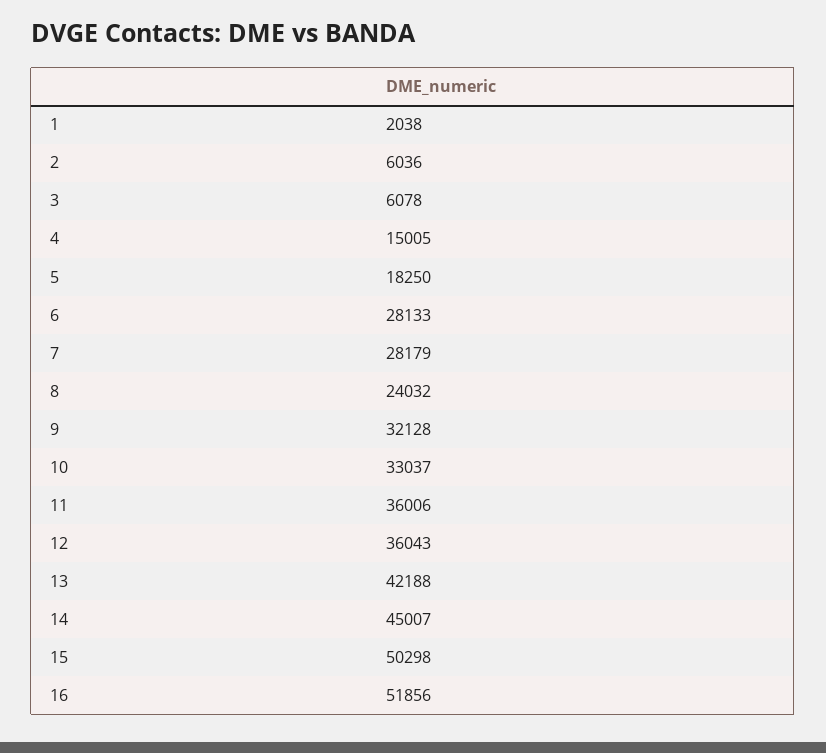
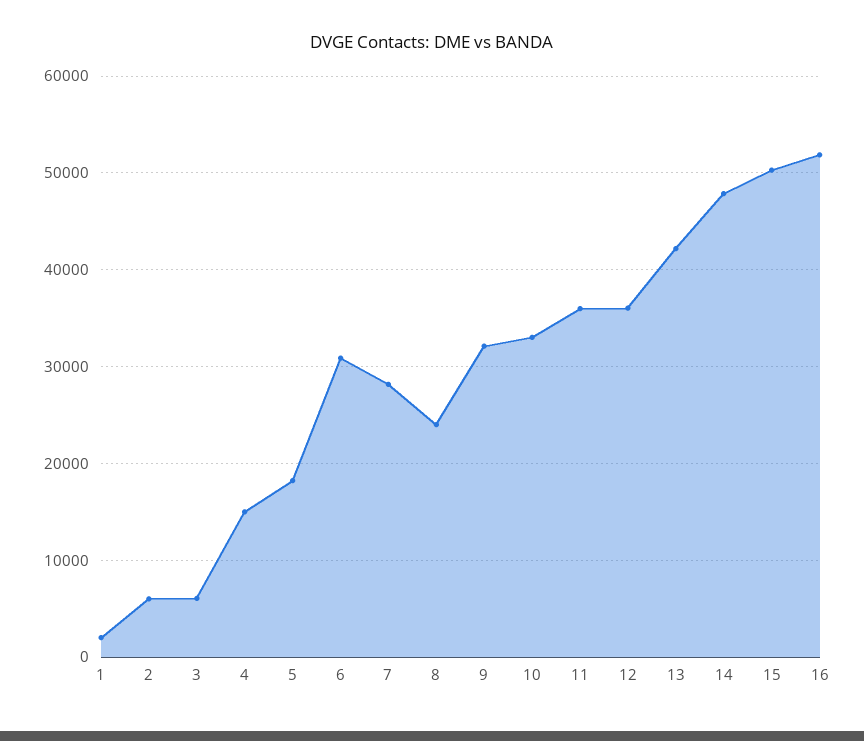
  {
    "1": 2038,
    "2": 6036,
    "3": 6078,
    "4": 15005,
    "5": 18250,
-   "6": 28133,
+   "6": 31000,
    "7": 28179,
    "8": 24032,
    "9": 32128,
    "10": 33037,
    "11": 36006,
    "12": 36043,
    "13": 42188,
-   "14": 45007,
+   "14": 48000,
    "15": 50298,
    "16": 51856
  }

